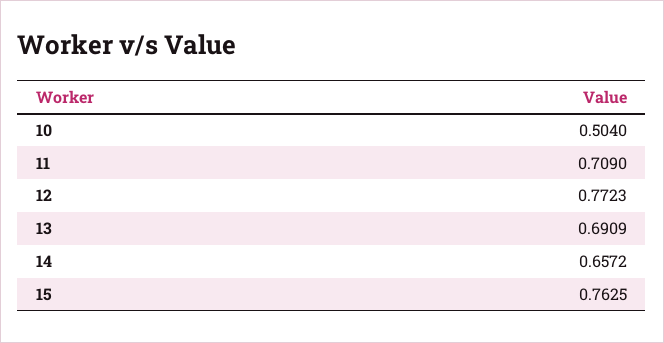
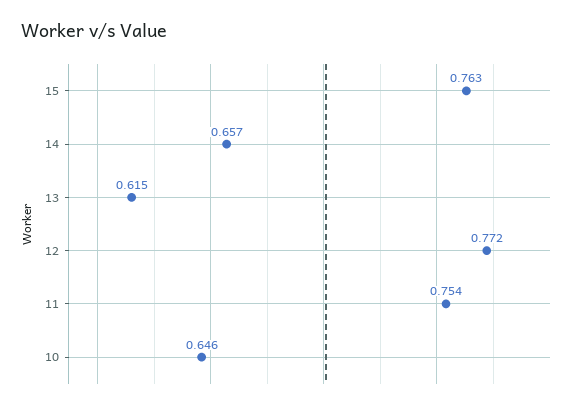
  {
-   "10": 0.504,
+   "10": 0.646,
-   "11": 0.709,
+   "11": 0.754,
    "12": 0.7723,
-   "13": 0.6909,
+   "13": 0.615,
    "14": 0.6572,
    "15": 0.7625
  }

